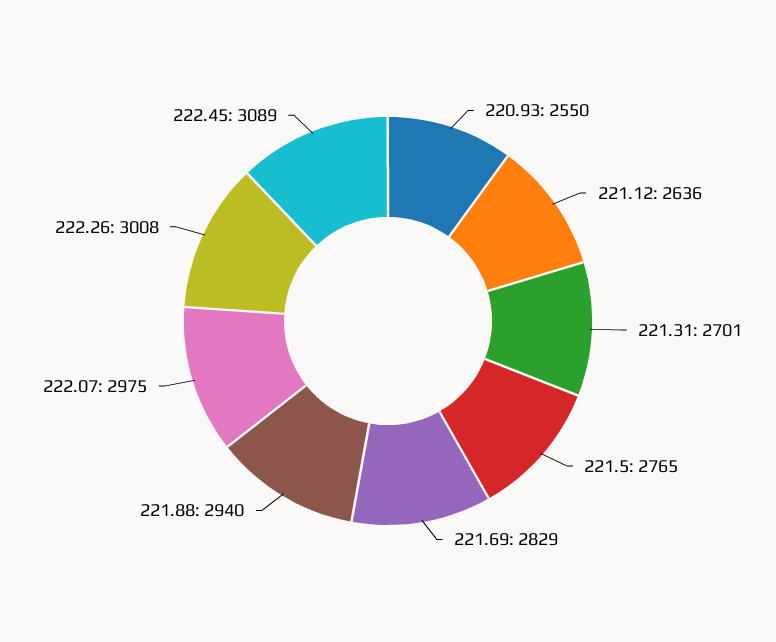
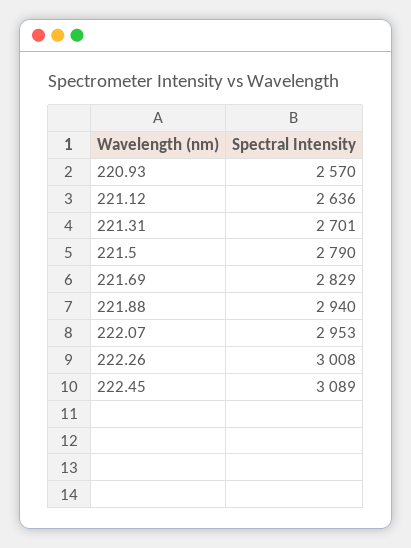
  {
-   "220.93": 2550,
+   "220.93": 2570,
    "221.12": 2636,
    "221.31": 2701,
-   "221.5": 2765,
+   "221.5": 2790,
    "221.69": 2829,
    "221.88": 2940,
-   "222.07": 2975,
+   "222.07": 2953,
    "222.26": 3008,
    "222.45": 3089
  }

